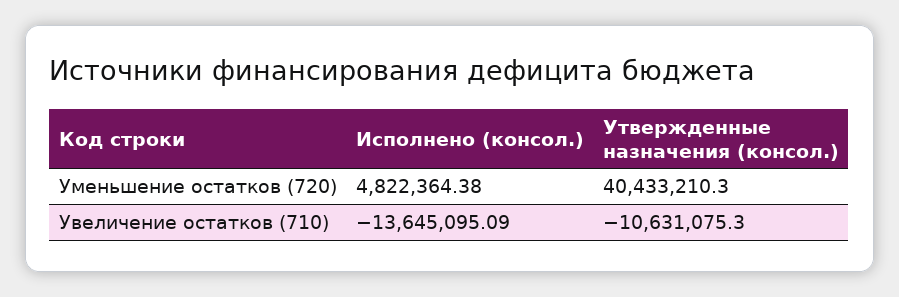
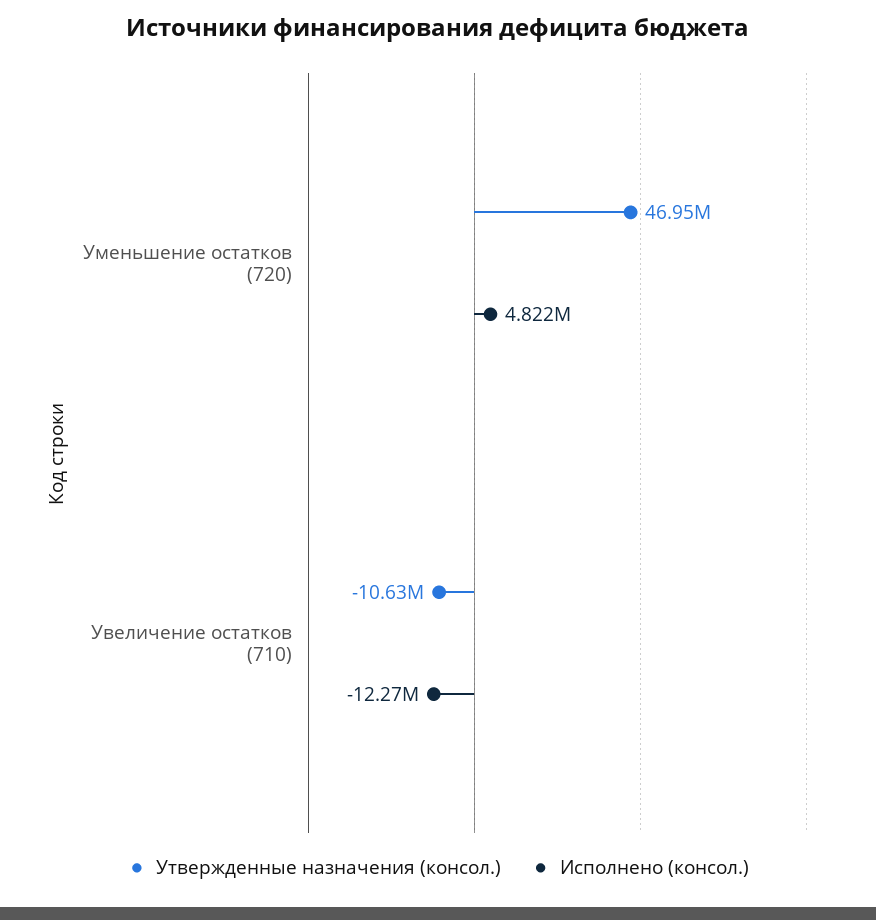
  {
    "Исполнено (консол.)": {
      "Уменьшение остатков (720)": 4822364.38,
-     "Увеличение остатков (710)": -13645095.09
+     "Увеличение остатков (710)": -12270000
    },
    "Утвержденные назначения (консол.)": {
-     "Уменьшение остатков (720)": 40433210.3,
+     "Уменьшение остатков (720)": 46950000,
      "Увеличение остатков (710)": -10631075.3
    }
  }

